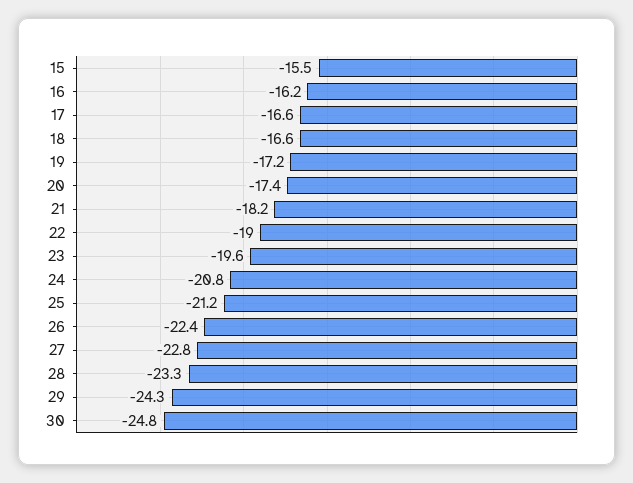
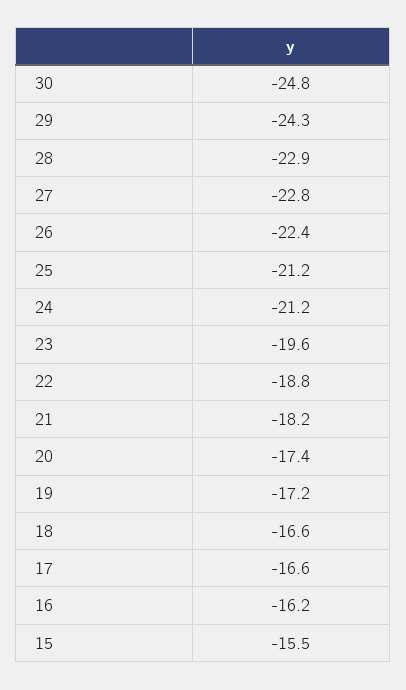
  {
    "15": -15.5,
    "16": -16.2,
    "17": -16.6,
    "18": -16.6,
    "19": -17.2,
    "20": -17.4,
    "21": -18.2,
-   "22": -19,
+   "22": -18.8,
    "23": -19.6,
-   "24": -20.8,
+   "24": -21.2,
    "25": -21.2,
    "26": -22.4,
    "27": -22.8,
-   "28": -23.3,
+   "28": -22.9,
    "29": -24.3,
    "30": -24.8
  }

